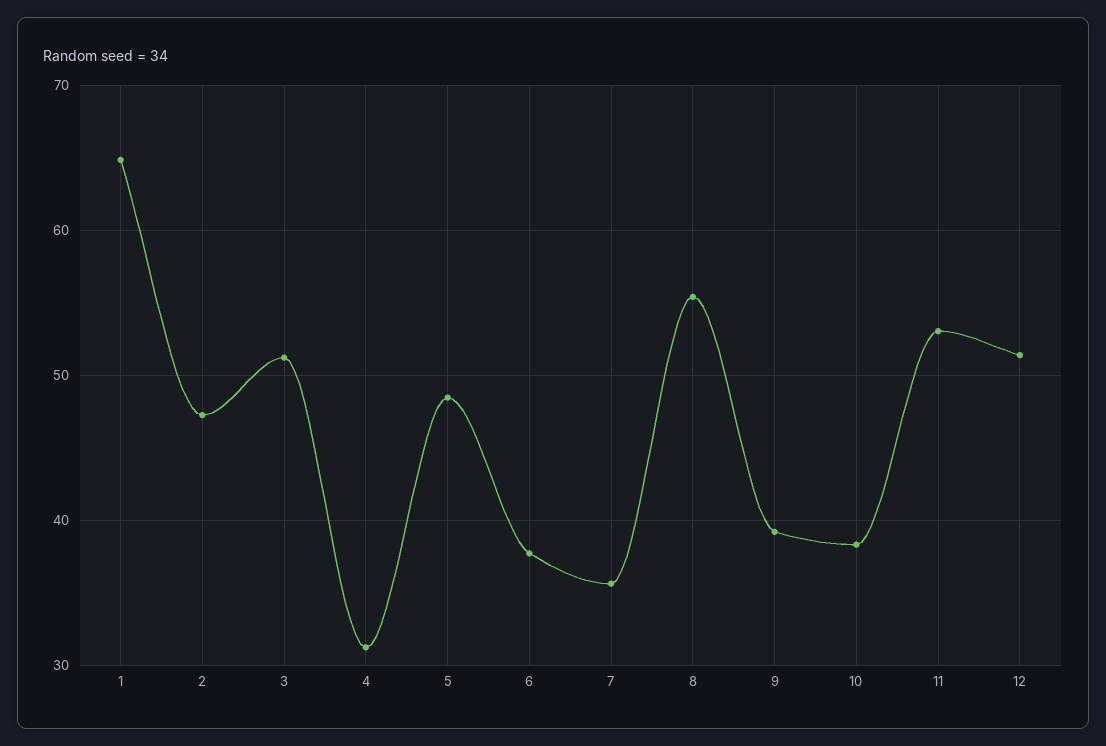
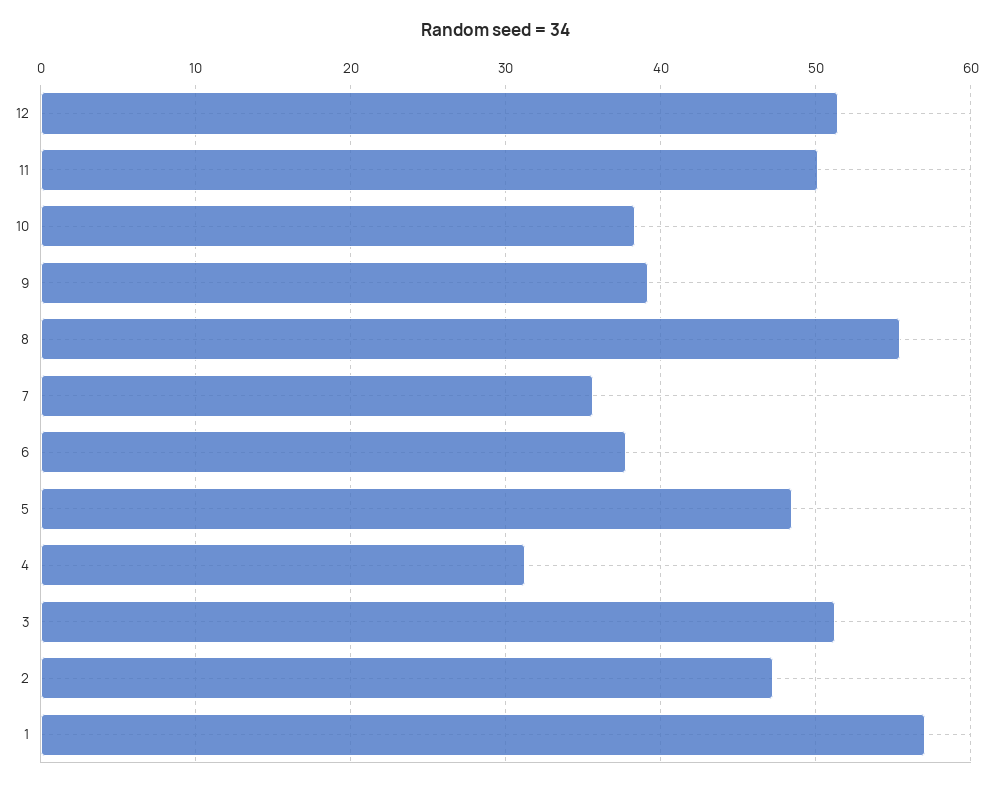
  {
-   "1": 65,
+   "1": 57,
    "2": 47,
    "3": 51,
    "4": 31,
    "5": 48,
    "6": 38,
    "7": 36,
    "8": 55,
    "9": 39,
    "10": 38,
-   "11": 53,
+   "11": 50,
    "12": 51
  }

